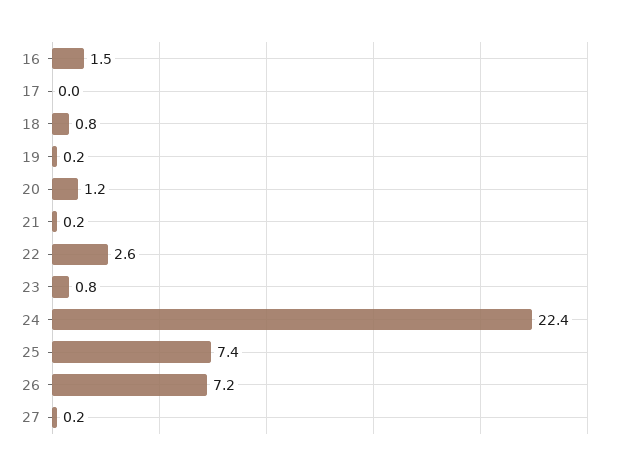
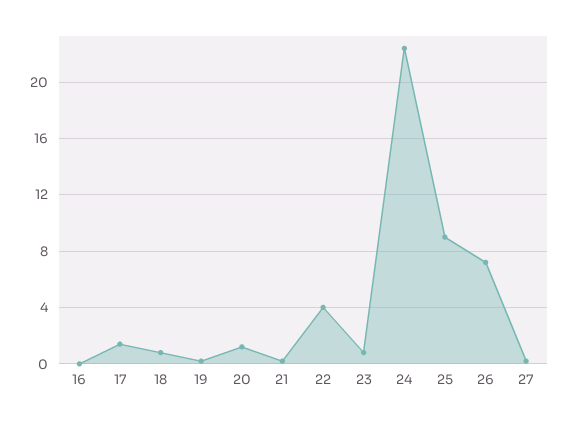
  {
-   "16": 1.5,
+   "16": 0,
-   "17": 0,
+   "17": 1.5,
    "18": 0.8,
    "19": 0.2,
    "20": 1.2,
    "21": 0.2,
-   "22": 2.6,
+   "22": 4,
    "23": 0.8,
    "24": 22.4,
-   "25": 7.4,
+   "25": 9,
    "26": 7.2,
    "27": 0.2
  }

